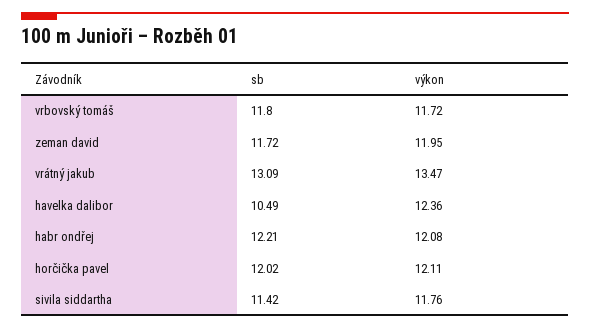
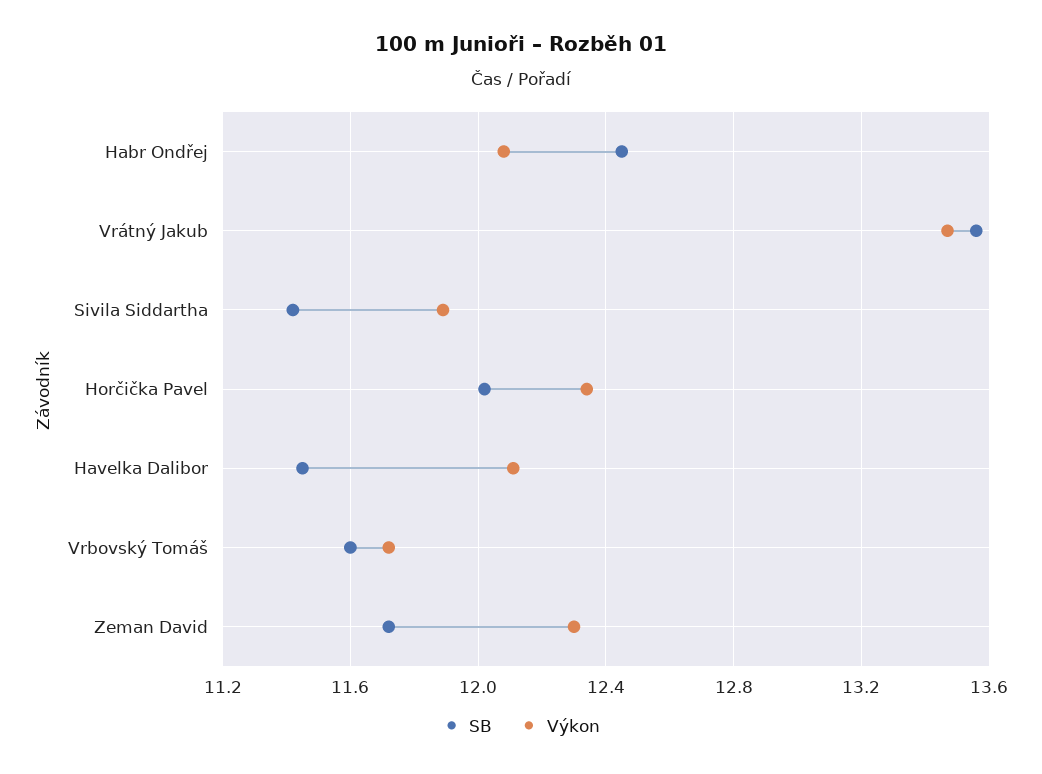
  {
    "sb": {
-     "vrbovský tomáš": 11.8,
+     "vrbovský tomáš": 11.6,
      "zeman david": 11.72,
-     "vrátný jakub": 13.09,
+     "vrátný jakub": 13.55,
-     "havelka dalibor": 10.49,
+     "havelka dalibor": 11.45,
-     "habr ondřej": 12.21,
+     "habr ondřej": 12.45,
      "horčička pavel": 12.02,
      "sivila siddartha": 11.42
    },
    "výkon": {
      "vrbovský tomáš": 11.72,
-     "zeman david": 11.95,
+     "zeman david": 12.3,
      "vrátný jakub": 13.47,
-     "havelka dalibor": 12.36,
+     "havelka dalibor": 12.1,
      "habr ondřej": 12.08,
-     "horčička pavel": 12.11,
+     "horčička pavel": 12.35,
-     "sivila siddartha": 11.76
+     "sivila siddartha": 11.9
    }
  }

